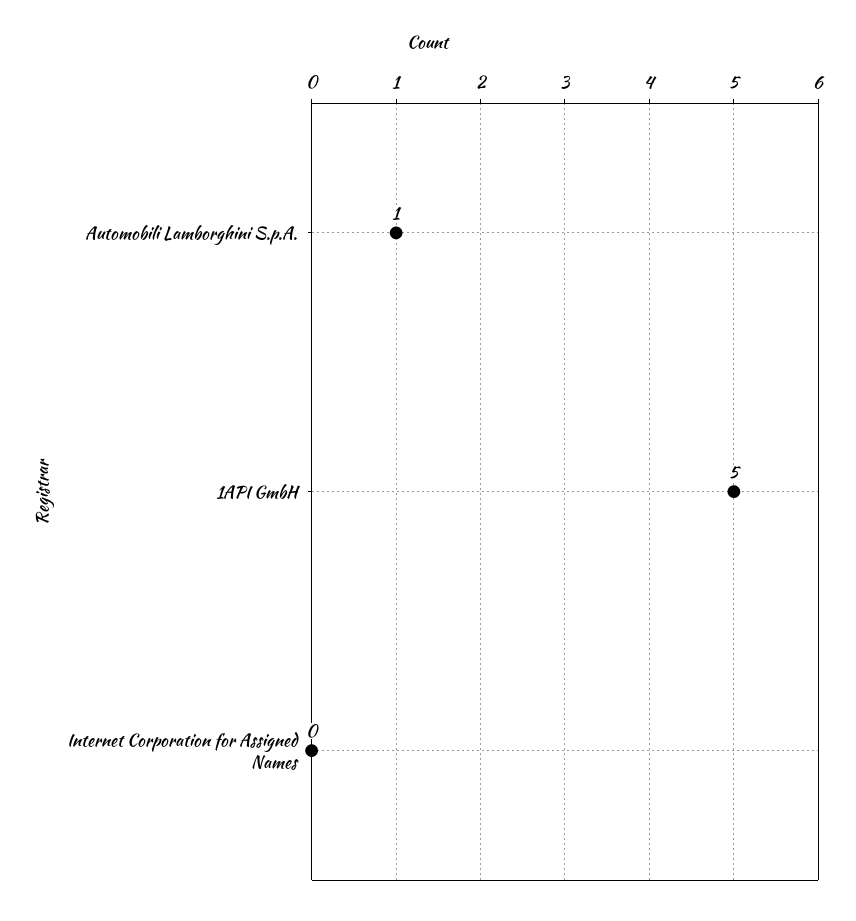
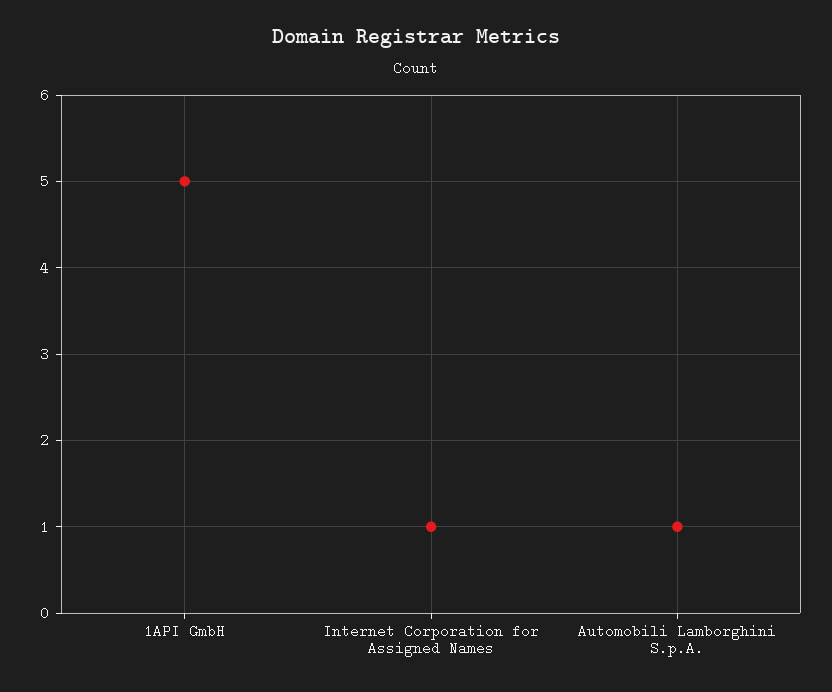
  {
    "Automobili Lamborghini S.p.A.": 1,
    "1API GmbH": 5,
-   "Internet Corporation for Assigned Names": 0
+   "Internet Corporation for Assigned Names": 1
  }

